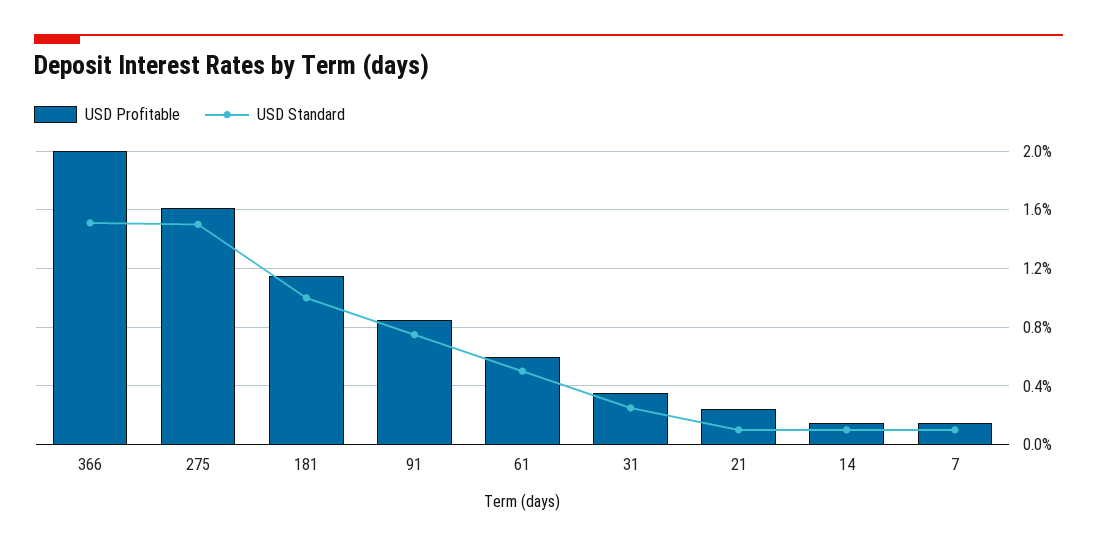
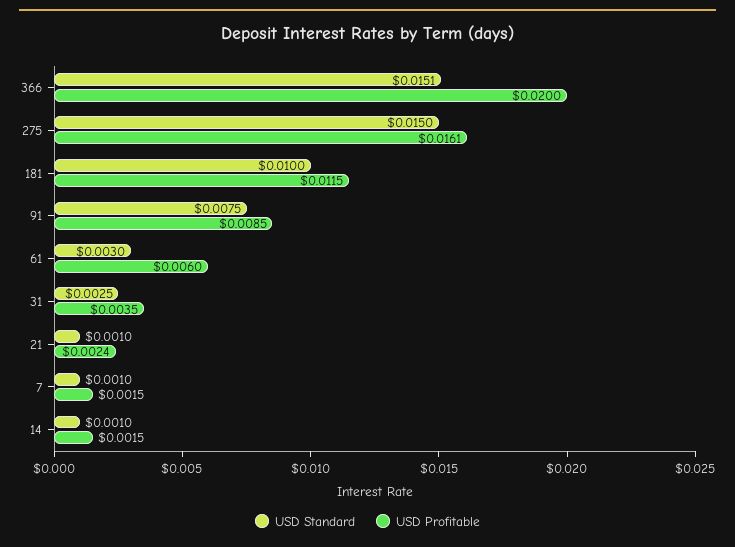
  {
    "USD Profitable": {
      "366": 0.02,
      "275": 0.0161,
      "181": 0.0115,
      "91": 0.0085,
      "61": 0.006,
      "31": 0.0035,
      "21": 0.0024,
      "14": 0.0015,
      "7": 0.0015
    },
    "USD Standard": {
      "366": 0.0151,
      "275": 0.015,
      "181": 0.01,
      "91": 0.0075,
-     "61": 0.005,
+     "61": 0.003,
      "31": 0.0025,
      "21": 0.001,
      "14": 0.001,
      "7": 0.001
    }
  }

